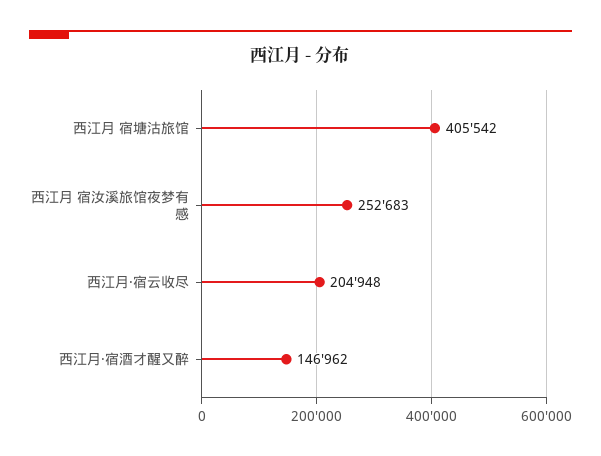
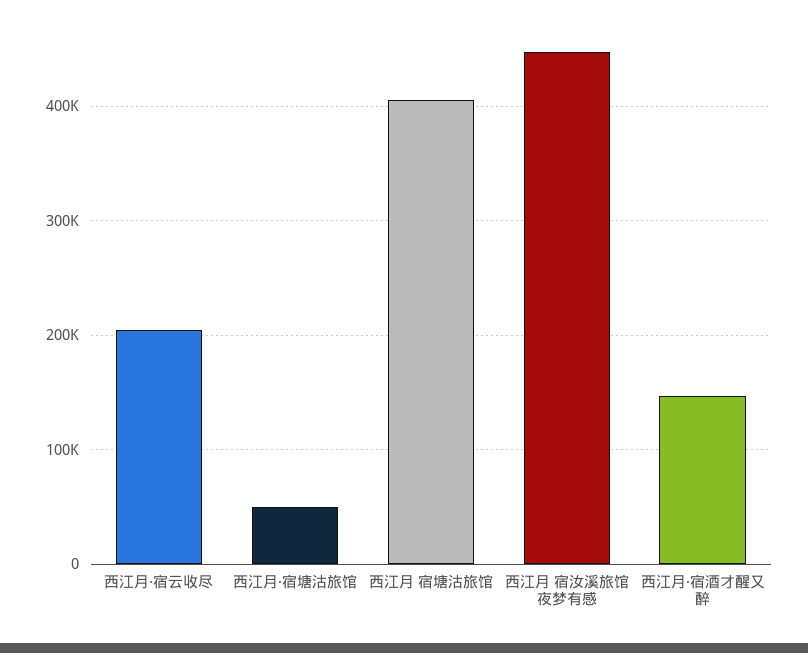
  {
    "西江月 宿塘沽旅馆": 405542,
-   "西江月 宿汝溪旅馆夜梦有感": 252683,
+   "西江月 宿汝溪旅馆夜梦有感": 450000,
    "西江月·宿云收尽": 204948,
-   "西江月·宿酒才醒又醉": 146962
+   "西江月·宿酒才醒又醉": 146962,
+   "西江月·宿塘沽旅馆": 50000
  }

